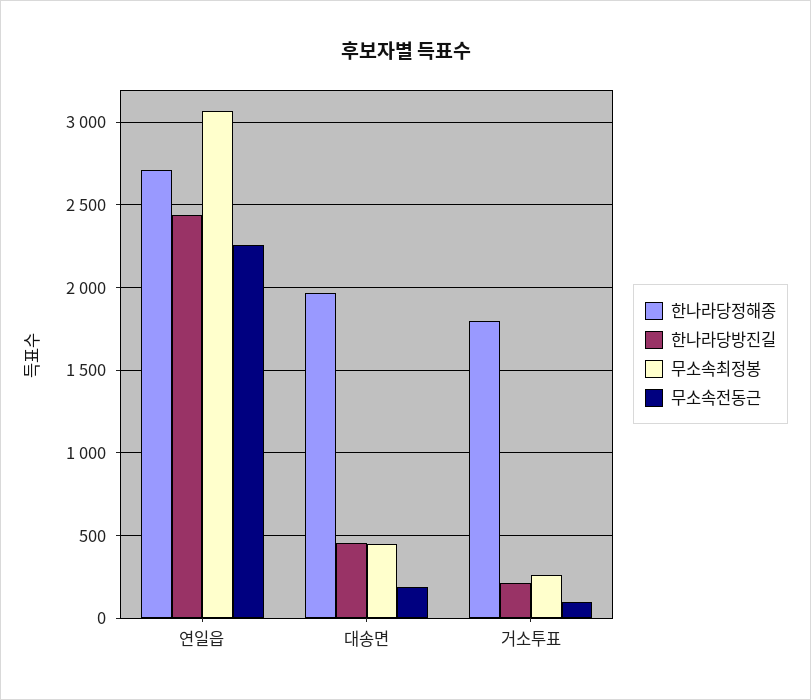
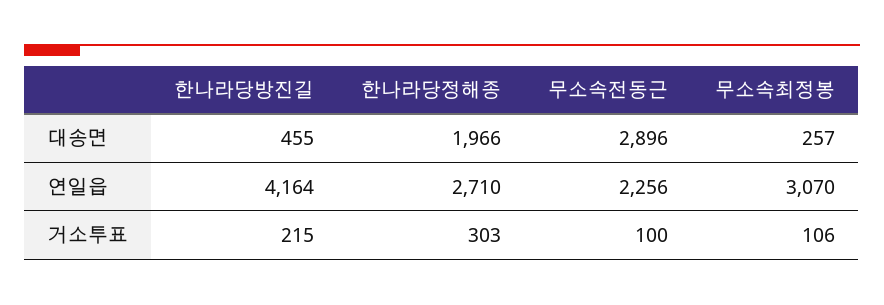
  {
    "한나라당정해종": {
      "연일읍": 2710,
      "대송면": 1966,
-     "거소투표": 1800
+     "거소투표": 303
    },
    "한나라당방진길": {
-     "연일읍": 2450,
+     "연일읍": 4164,
      "대송면": 455,
      "거소투표": 215
    },
    "무소속최정봉": {
      "연일읍": 3070,
-     "대송면": 450,
+     "대송면": 257,
-     "거소투표": 250
+     "거소투표": 106
    },
    "무소속전동근": {
      "연일읍": 2256,
-     "대송면": 200,
+     "대송면": 2896,
      "거소투표": 100
    }
  }

